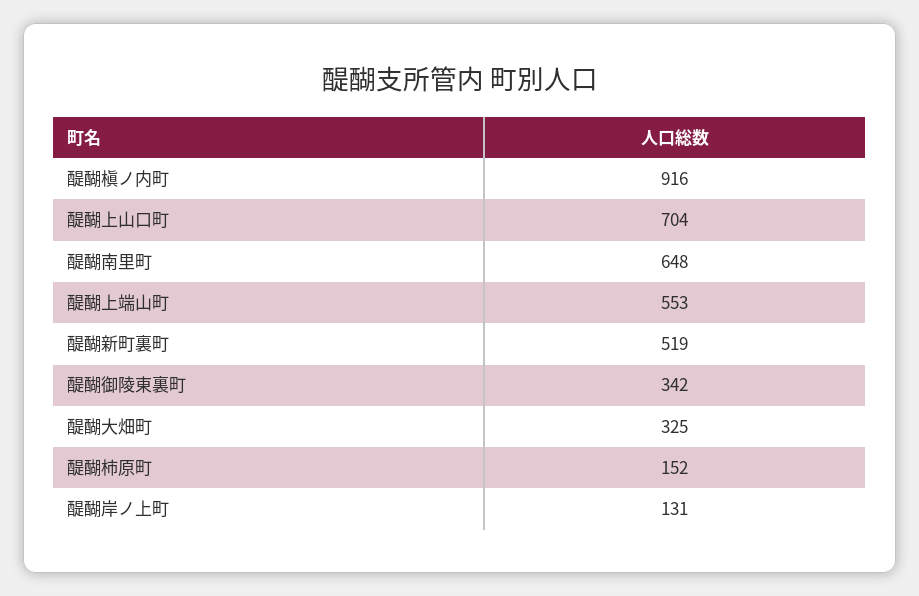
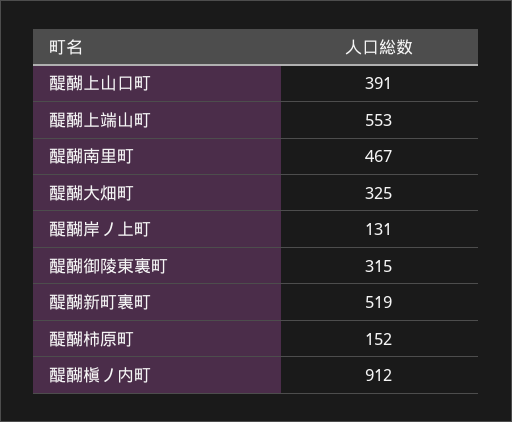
  {
-   "醍醐槇ノ内町": 916,
+   "醍醐槇ノ内町": 912,
-   "醍醐上山口町": 704,
+   "醍醐上山口町": 391,
-   "醍醐南里町": 648,
+   "醍醐南里町": 467,
    "醍醐上端山町": 553,
    "醍醐新町裏町": 519,
-   "醍醐御陵東裏町": 342,
+   "醍醐御陵東裏町": 315,
    "醍醐大畑町": 325,
    "醍醐柿原町": 152,
    "醍醐岸ノ上町": 131
  }

